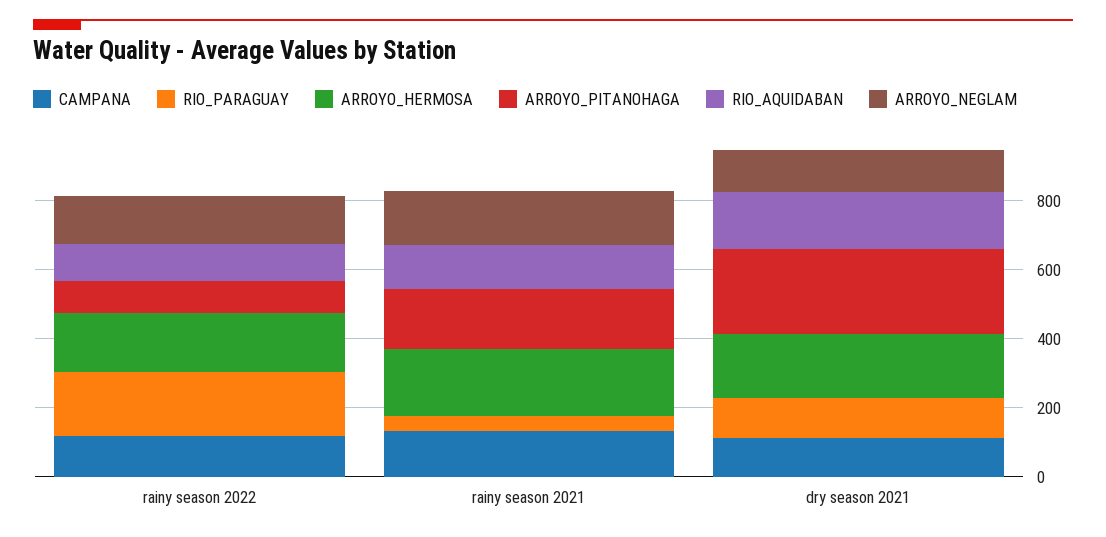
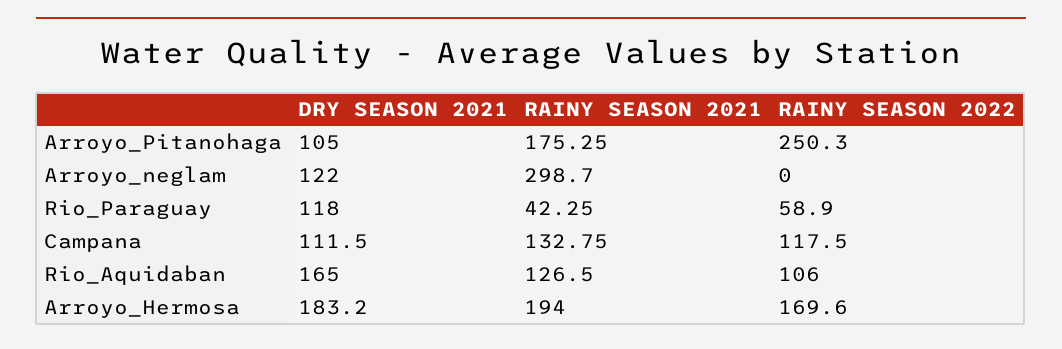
  {
    "CAMPANA": {
      "rainy season 2022": 117.5,
      "rainy season 2021": 132.75,
      "dry season 2021": 111.5
    },
    "RIO_PARAGUAY": {
-     "rainy season 2022": 200,
+     "rainy season 2022": 58.9,
      "rainy season 2021": 42.25,
      "dry season 2021": 118
    },
    "ARROYO_HERMOSA": {
      "rainy season 2022": 169.6,
      "rainy season 2021": 194,
      "dry season 2021": 183.2
    },
    "ARROYO_PITANOHAGA": {
-     "rainy season 2022": 100,
+     "rainy season 2022": 250.3,
      "rainy season 2021": 175.25,
-     "dry season 2021": 250
+     "dry season 2021": 105
    },
    "RIO_AQUIDABAN": {
      "rainy season 2022": 106,
      "rainy season 2021": 126.5,
      "dry season 2021": 165
    },
    "ARROYO_NEGLAM": {
-     "rainy season 2022": 150,
+     "rainy season 2022": 0,
-     "rainy season 2021": 150,
+     "rainy season 2021": 298.7,
      "dry season 2021": 122
    }
  }

